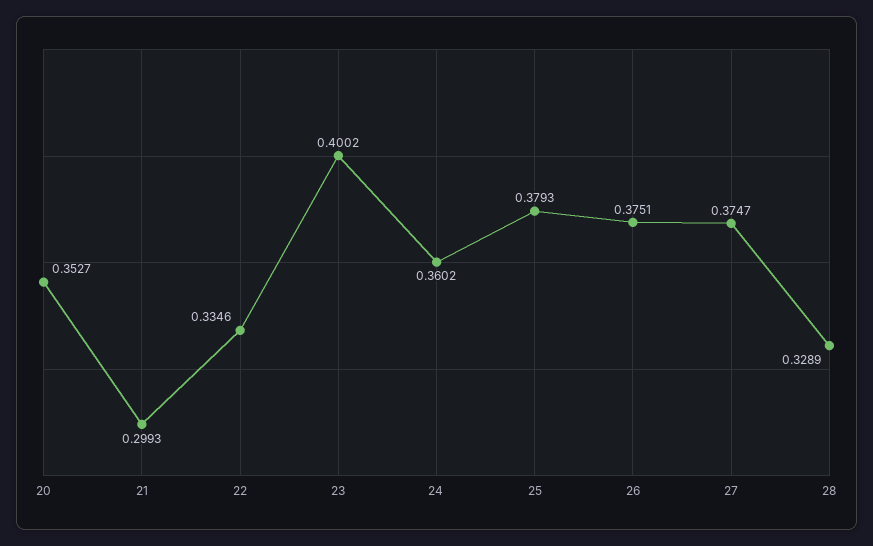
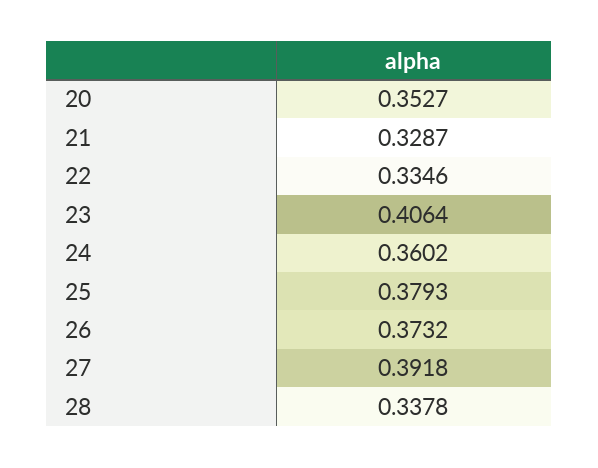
  {
    "20": 0.3527,
-   "21": 0.2993,
+   "21": 0.3287,
    "22": 0.3346,
-   "23": 0.4002,
+   "23": 0.4064,
    "24": 0.3602,
    "25": 0.3793,
-   "26": 0.3751,
+   "26": 0.3732,
-   "27": 0.3747,
+   "27": 0.3918,
-   "28": 0.3289
+   "28": 0.3378
  }

